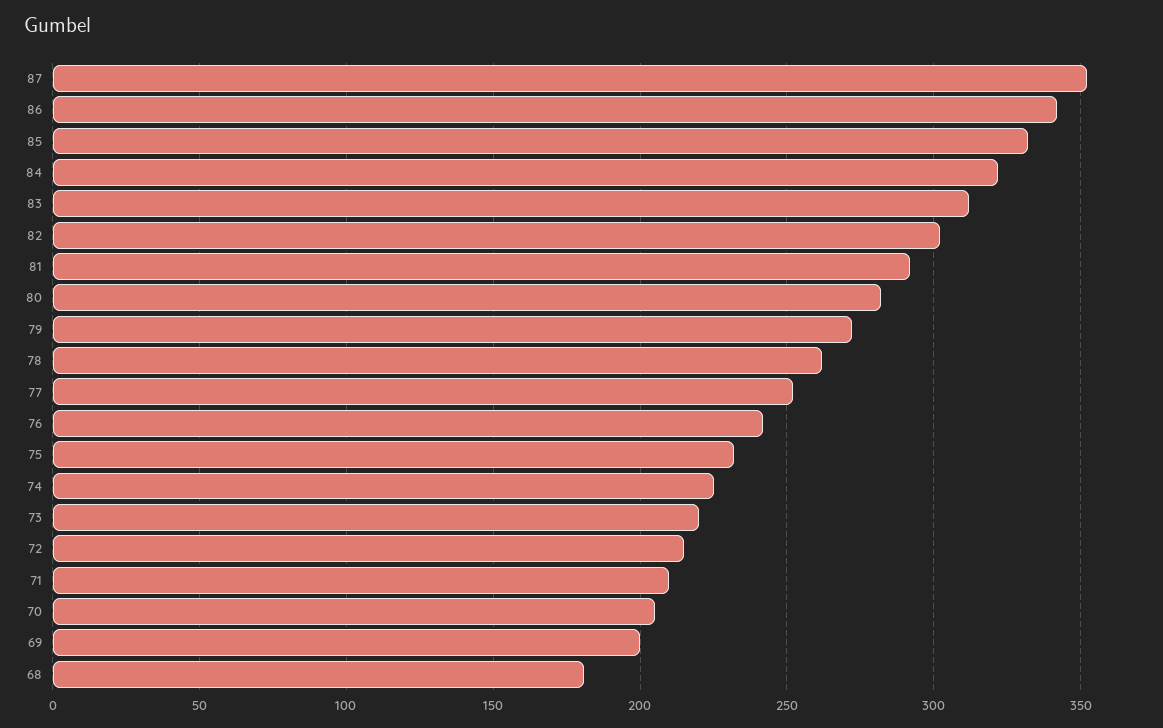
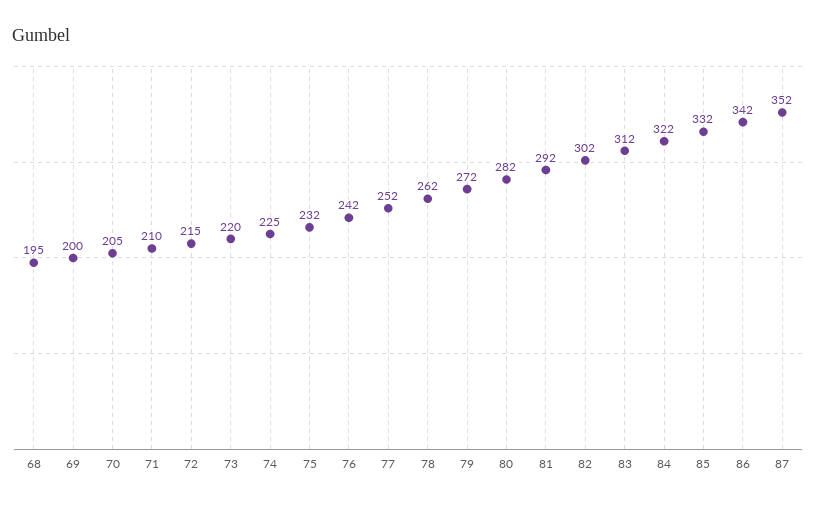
  {
    "87": 352,
    "86": 342,
    "85": 332,
    "84": 322,
    "83": 312,
    "82": 302,
    "81": 292,
    "80": 282,
    "79": 272,
    "78": 262,
    "77": 252,
    "76": 242,
    "75": 232,
    "74": 225,
    "73": 220,
    "72": 215,
    "71": 210,
    "70": 205,
    "69": 200,
-   "68": 180
+   "68": 195
  }

